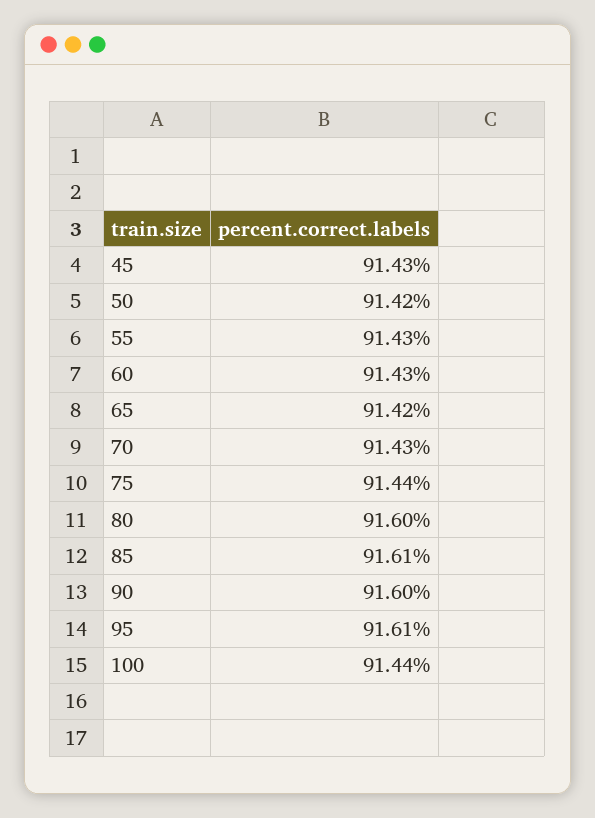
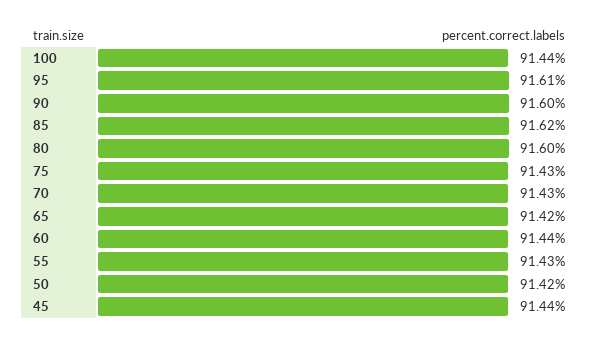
  {
-   "45": 91.43,
+   "45": 91.44,
    "50": 91.42,
    "55": 91.43,
-   "60": 91.43,
+   "60": 91.44,
    "65": 91.42,
    "70": 91.43,
-   "75": 91.44,
+   "75": 91.43,
    "80": 91.6,
-   "85": 91.61,
+   "85": 91.62,
    "90": 91.6,
    "95": 91.61,
    "100": 91.44
  }

